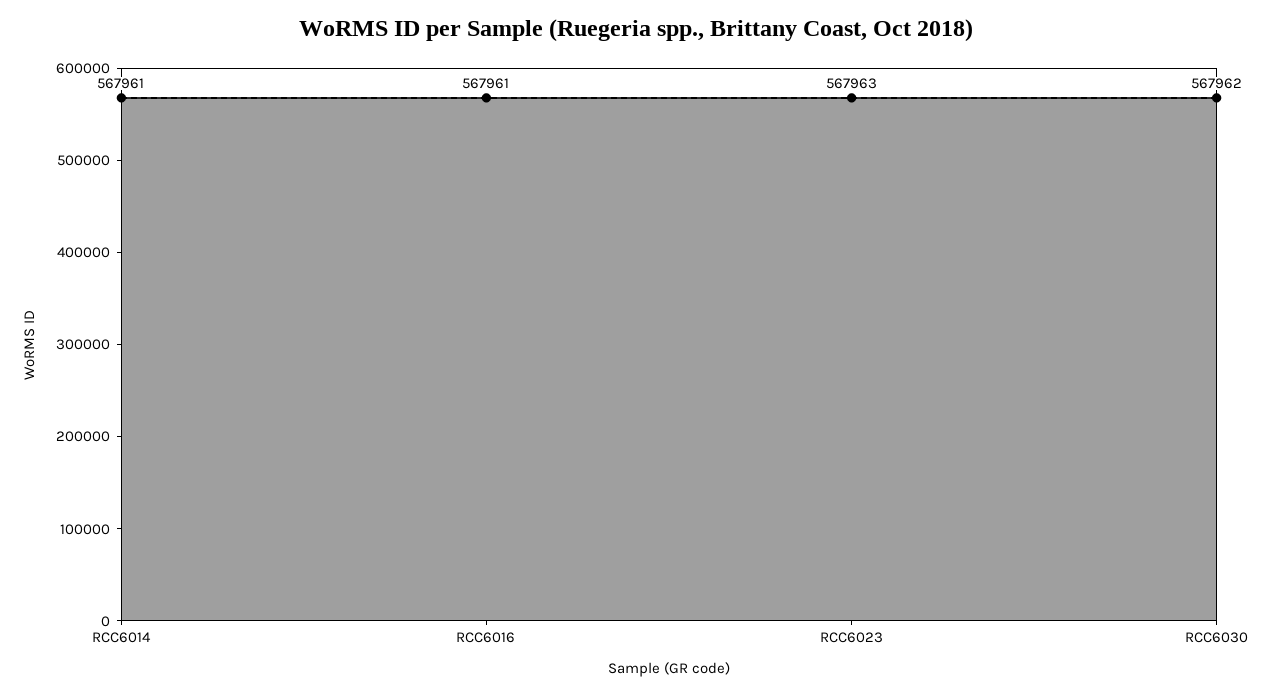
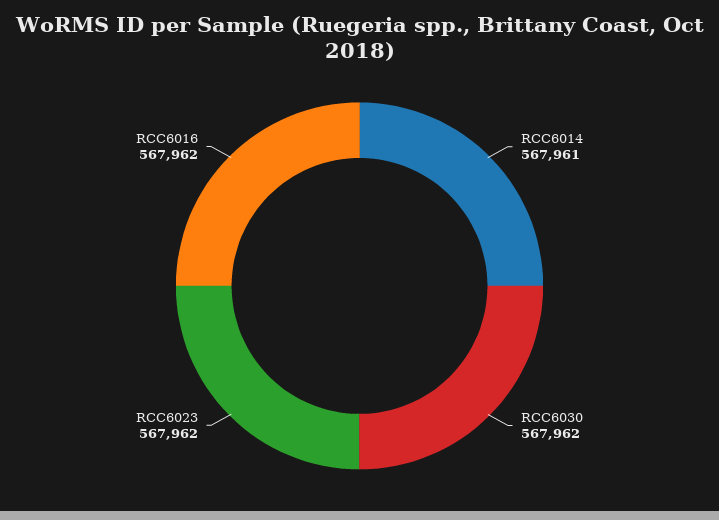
  {
    "RCC6014": 567961,
-   "RCC6016": 567961,
+   "RCC6016": 567962,
-   "RCC6023": 567963,
+   "RCC6023": 567962,
    "RCC6030": 567962
  }

